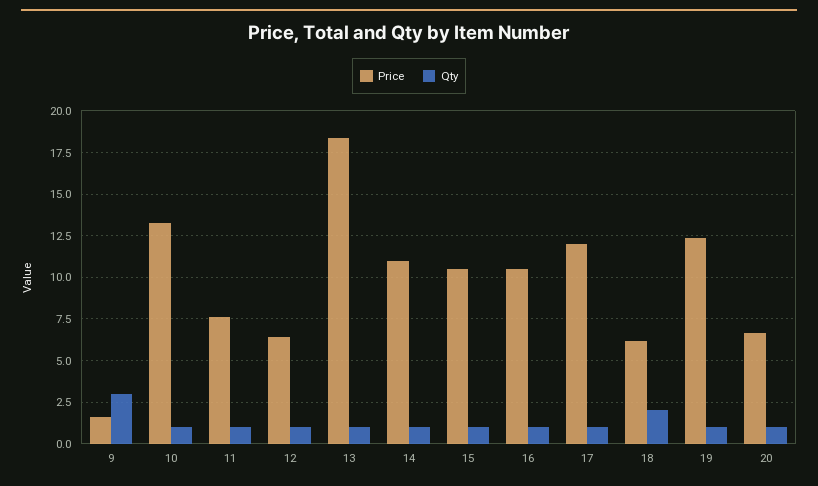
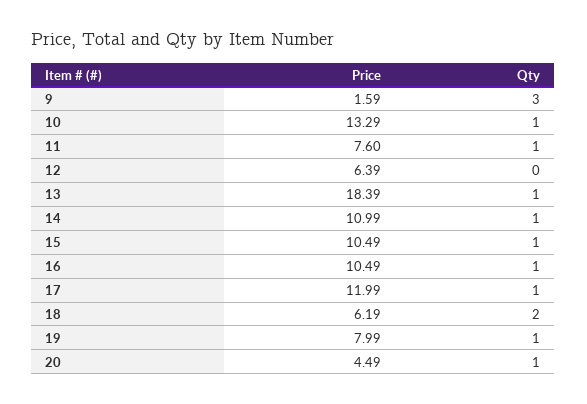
  {
    "Price": {
      "9": 1.59,
      "10": 13.29,
      "11": 7.6,
      "12": 6.39,
      "13": 18.39,
      "14": 10.99,
      "15": 10.49,
      "16": 10.49,
      "17": 11.99,
      "18": 6.19,
-     "19": 12.5,
+     "19": 7.99,
-     "20": 6.5
+     "20": 4.49
    },
    "Qty": {
      "9": 3,
      "10": 1,
      "11": 1,
-     "12": 1,
+     "12": 0,
      "13": 1,
      "14": 1,
      "15": 1,
      "16": 1,
      "17": 1,
      "18": 2,
      "19": 1,
      "20": 1
    }
  }

